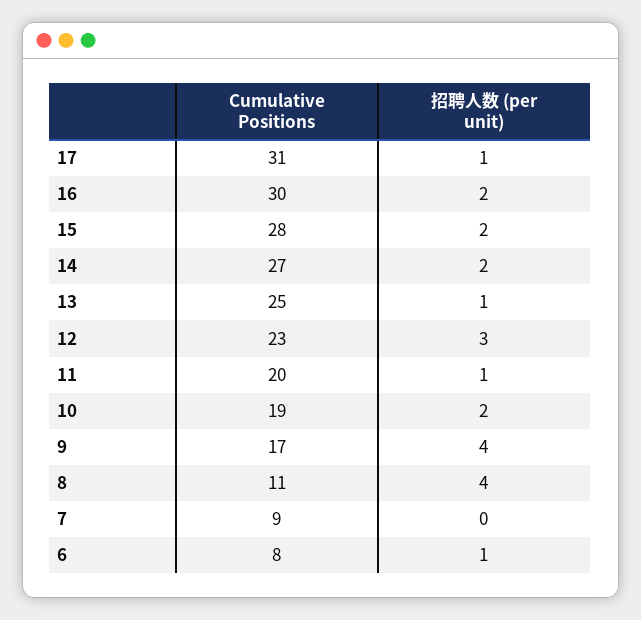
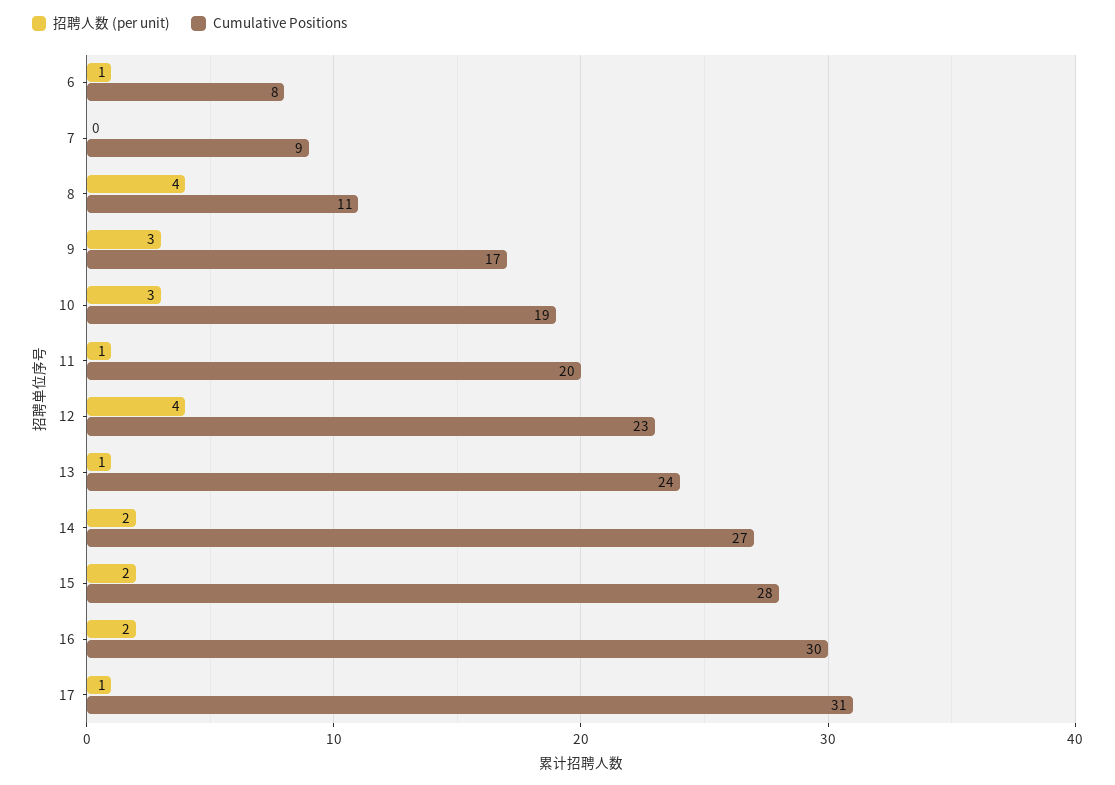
  {
    "Cumulative Positions": {
      "17": 31,
      "16": 30,
      "15": 28,
      "14": 27,
-     "13": 25,
+     "13": 24,
      "12": 23,
      "11": 20,
      "10": 19,
      "9": 17,
      "8": 11,
      "7": 9,
      "6": 8
    },
    "招聘人数 (per unit)": {
      "17": 1,
      "16": 2,
      "15": 2,
      "14": 2,
      "13": 1,
-     "12": 3,
+     "12": 4,
      "11": 1,
-     "10": 2,
+     "10": 3,
-     "9": 4,
+     "9": 3,
      "8": 4,
      "7": 0,
      "6": 1
    }
  }

